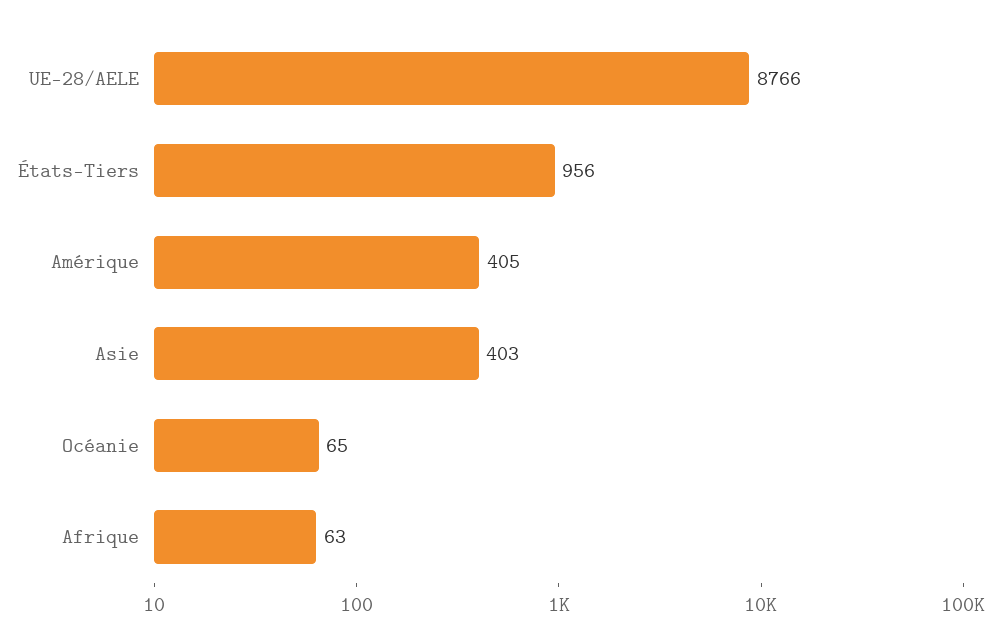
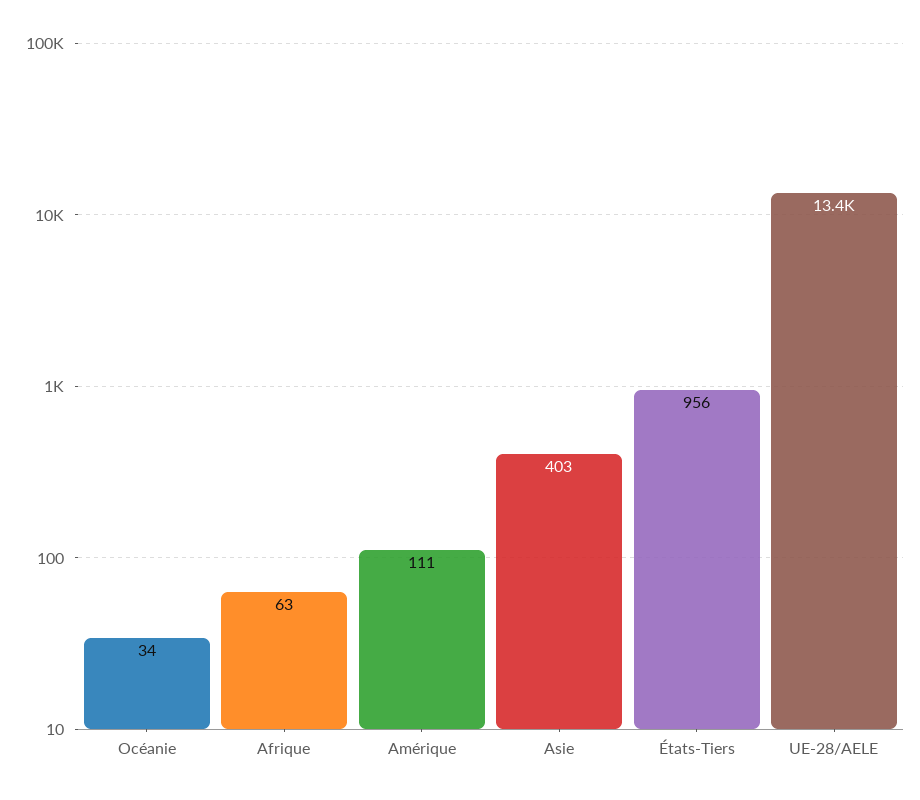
  {
-   "UE-28/AELE": 8766,
+   "UE-28/AELE": 13400,
    "États-Tiers": 956,
-   "Amérique": 405,
+   "Amérique": 111,
    "Asie": 403,
-   "Océanie": 65,
+   "Océanie": 34,
    "Afrique": 63
  }

